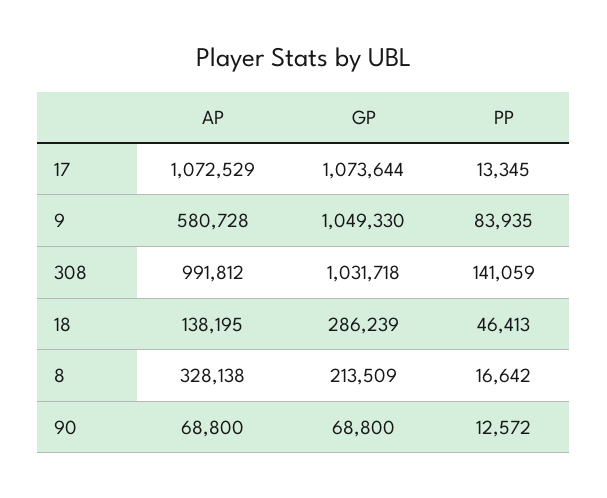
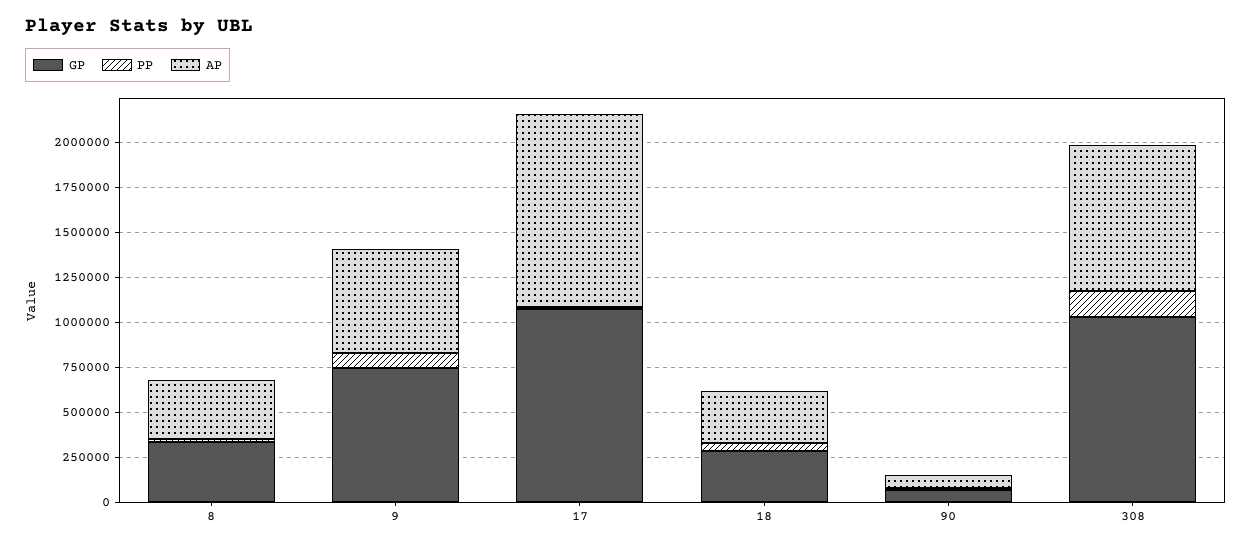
  {
    "AP": {
      "17": 1072529,
      "9": 580728,
-     "308": 991812,
+     "308": 800000,
-     "18": 138195,
+     "18": 300000,
      "8": 328138,
      "90": 68800
    },
    "GP": {
      "17": 1073644,
-     "9": 1049330,
+     "9": 750000,
      "308": 1031718,
      "18": 286239,
-     "8": 213509,
+     "8": 350000,
      "90": 68800
    },
    "PP": {
      "17": 13345,
      "9": 83935,
      "308": 141059,
      "18": 46413,
      "8": 16642,
      "90": 12572
    }
  }

